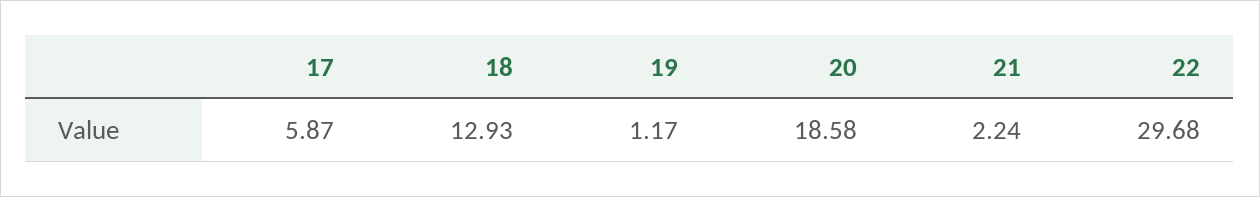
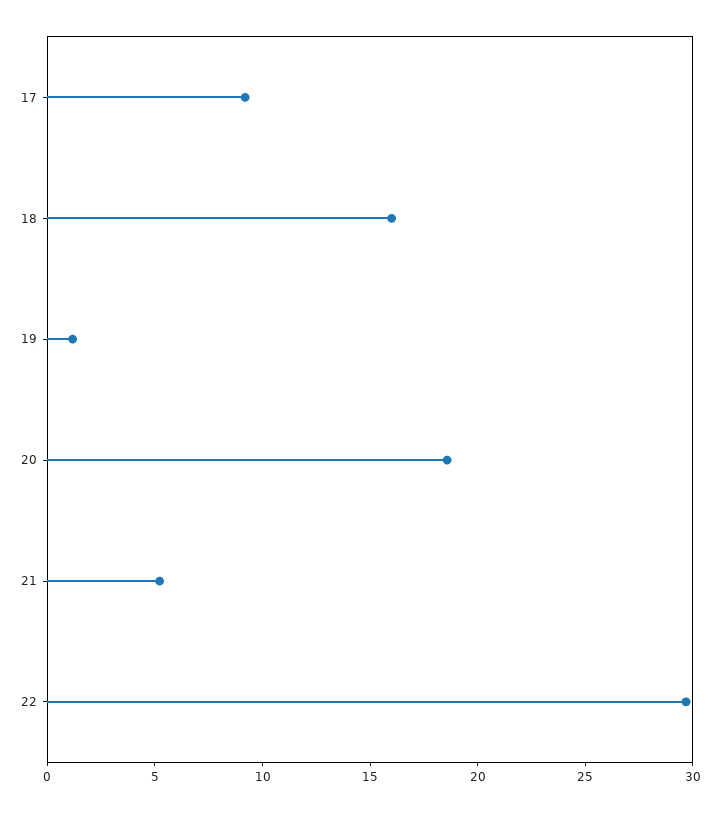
  {
-   "17": 5.87,
+   "17": 9,
-   "18": 12.93,
+   "18": 16,
    "19": 1.17,
    "20": 18.58,
-   "21": 2.24,
+   "21": 5,
    "22": 29.68
  }

